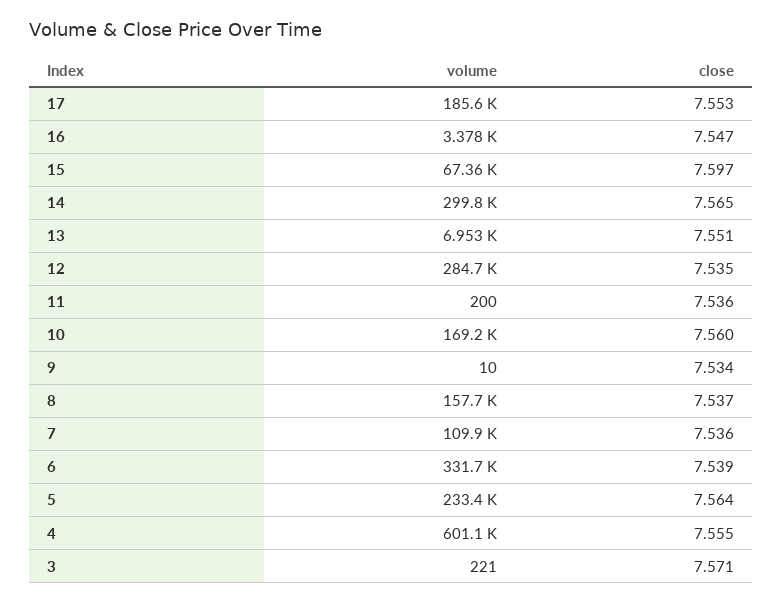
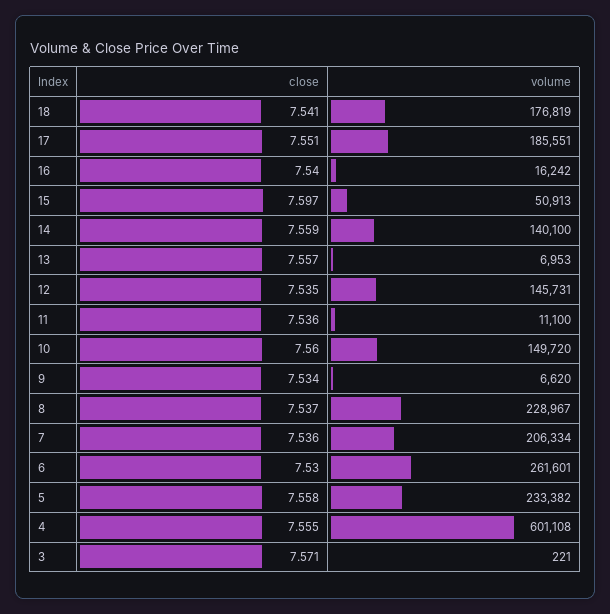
  {
    "volume": {
      "17": 185551,
-     "16": 3378,
+     "16": 16242,
-     "15": 67360,
+     "15": 50913,
-     "14": 299800,
+     "14": 140100,
      "13": 6953,
-     "12": 284700,
+     "12": 145731,
-     "11": 200,
+     "11": 11100,
-     "10": 169200,
+     "10": 149720,
-     "9": 10,
+     "9": 6620,
-     "8": 157700,
+     "8": 228967,
-     "7": 109900,
+     "7": 206334,
-     "6": 331700,
+     "6": 261601,
      "5": 233382,
      "4": 601108,
-     "3": 221
+     "3": 221,
+     "18": 176819
    },
    "close": {
-     "17": 7.553,
+     "17": 7.551,
-     "16": 7.547,
+     "16": 7.54,
      "15": 7.597,
-     "14": 7.565,
+     "14": 7.559,
-     "13": 7.551,
+     "13": 7.557,
      "12": 7.535,
      "11": 7.536,
      "10": 7.56,
      "9": 7.534,
      "8": 7.537,
      "7": 7.536,
-     "6": 7.539,
+     "6": 7.53,
-     "5": 7.564,
+     "5": 7.558,
      "4": 7.555,
-     "3": 7.571
+     "3": 7.571,
+     "18": 7.541
    }
  }

